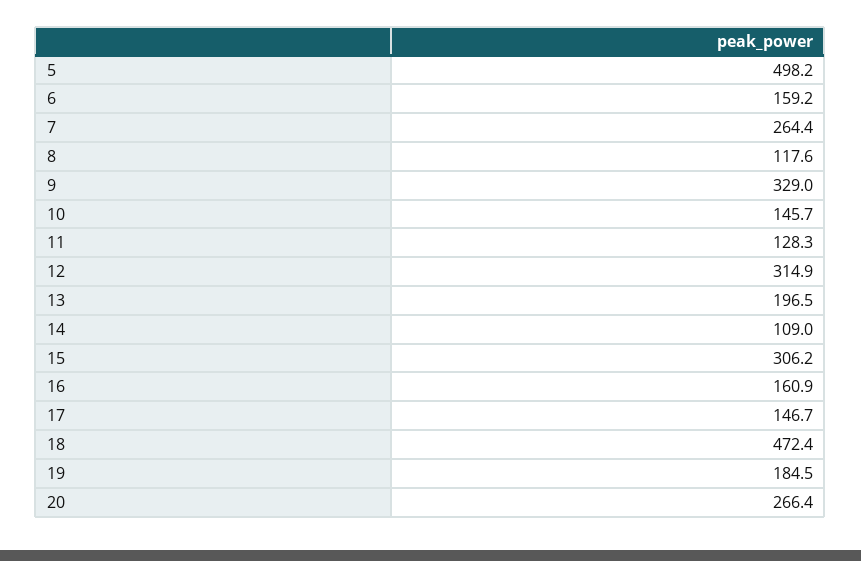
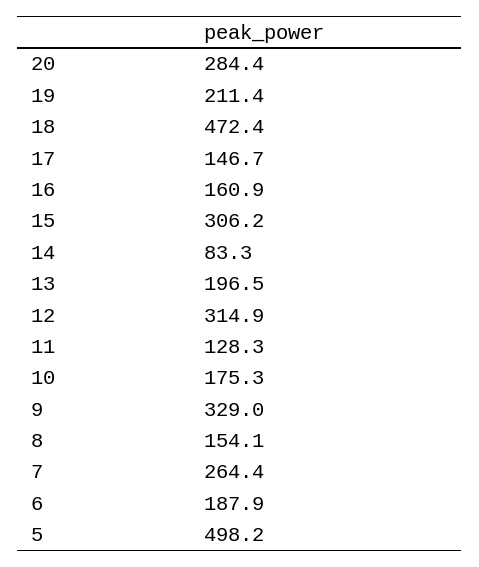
  {
    "5": 498.2,
-   "6": 159.2,
+   "6": 187.9,
    "7": 264.4,
-   "8": 117.6,
+   "8": 154.1,
    "9": 329,
-   "10": 145.7,
+   "10": 175.3,
    "11": 128.3,
    "12": 314.9,
    "13": 196.5,
-   "14": 109,
+   "14": 83.3,
    "15": 306.2,
    "16": 160.9,
    "17": 146.7,
    "18": 472.4,
-   "19": 184.5,
+   "19": 211.4,
-   "20": 266.4
+   "20": 284.4
  }

